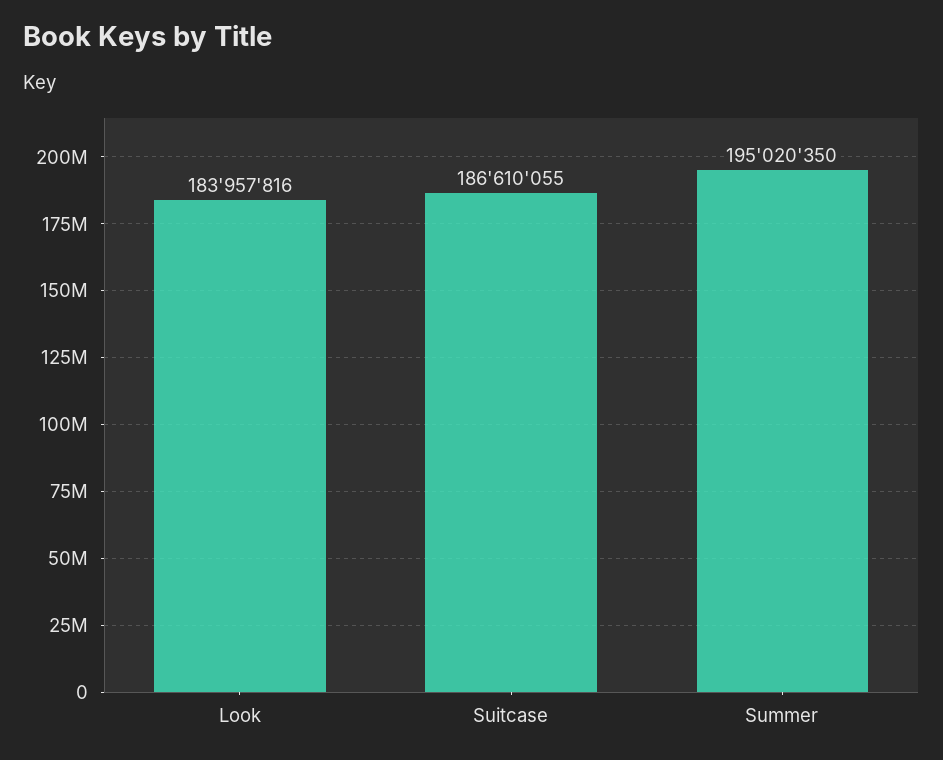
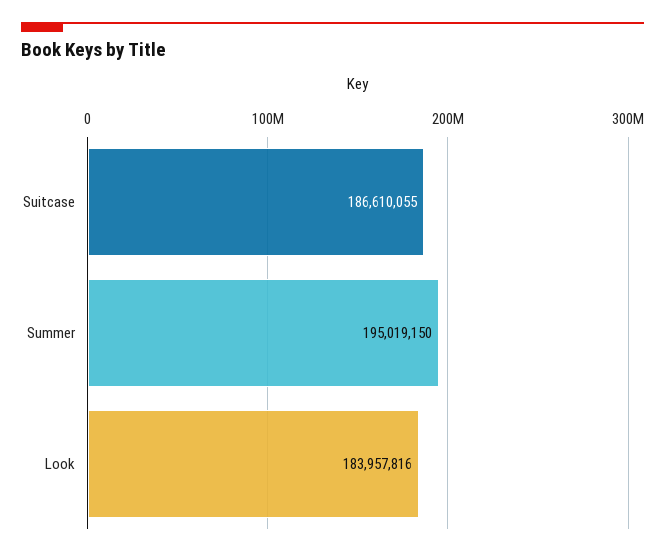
  {
    "Look": 183957816,
    "Suitcase": 186610055,
-   "Summer": 195020350
+   "Summer": 195019150
  }

